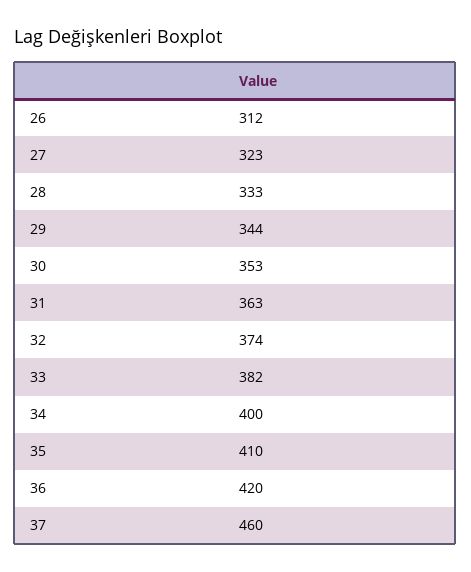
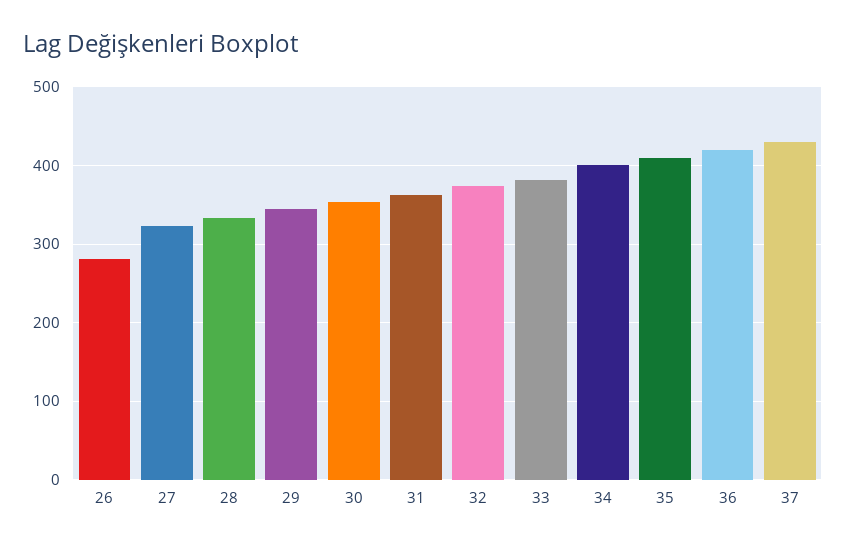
  {
-   "26": 312,
+   "26": 280,
    "27": 323,
    "28": 333,
    "29": 344,
    "30": 353,
    "31": 363,
    "32": 374,
    "33": 382,
    "34": 400,
    "35": 410,
    "36": 420,
-   "37": 460
+   "37": 430
  }

